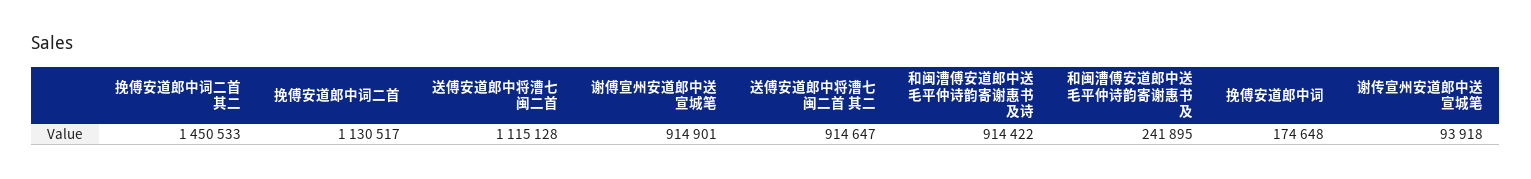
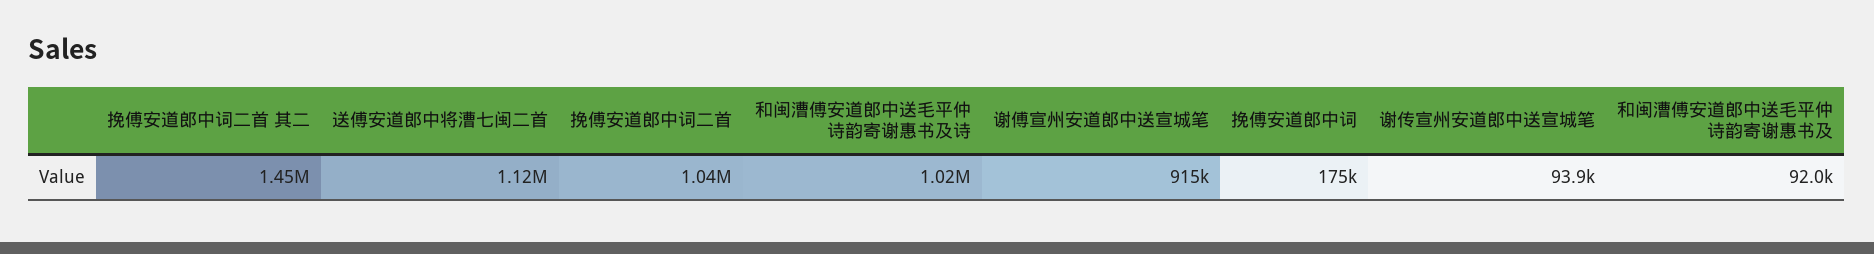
  {
    "挽傅安道郎中词二首 其二": 1450533,
-   "挽傅安道郎中词二首": 1130517,
+   "挽傅安道郎中词二首": 1040000,
    "送傅安道郎中将漕七闽二首": 1115128,
    "谢傅宣州安道郎中送宣城笔": 914901,
-   "送傅安道郎中将漕七闽二首 其二": 914647,
-   "和闽漕傅安道郎中送毛平仲诗韵寄谢惠书及诗": 914422,
+   "和闽漕傅安道郎中送毛平仲诗韵寄谢惠书及诗": 1020000,
-   "和闽漕傅安道郎中送毛平仲诗韵寄谢惠书及": 241895,
+   "和闽漕傅安道郎中送毛平仲诗韵寄谢惠书及": 92000,
    "挽傅安道郎中词": 174648,
    "谢传宣州安道郎中送宣城笔": 93918
  }

